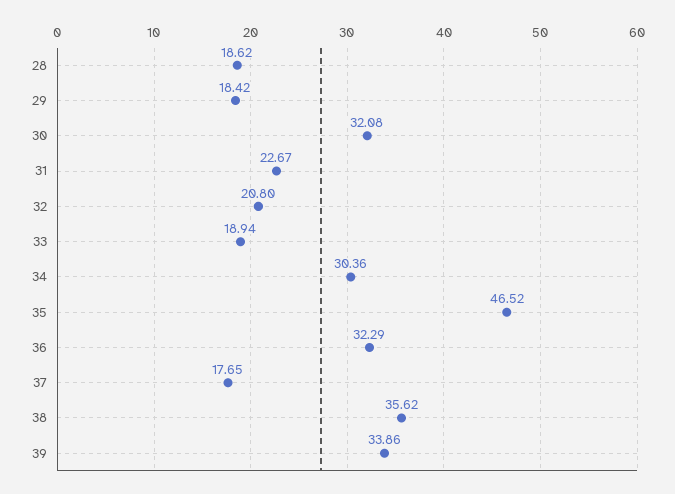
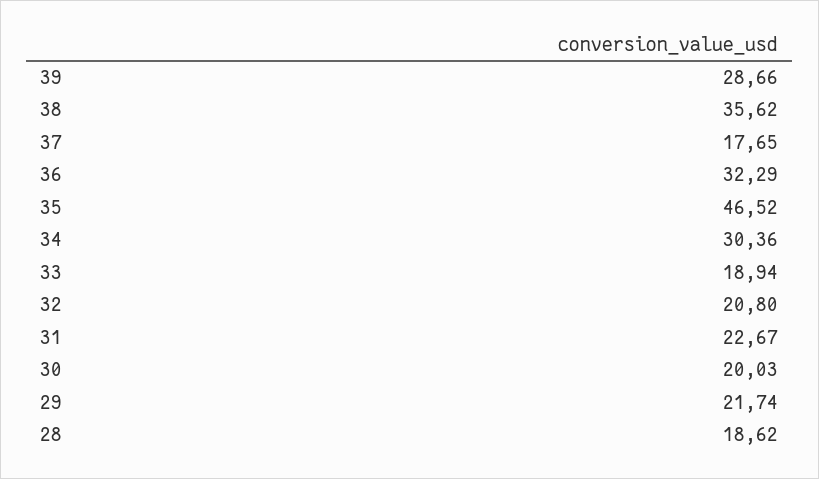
  {
    "28": 18.62,
-   "29": 18.42,
+   "29": 21.74,
-   "30": 32.08,
+   "30": 20.03,
    "31": 22.67,
    "32": 20.8,
    "33": 18.94,
    "34": 30.36,
    "35": 46.52,
    "36": 32.29,
    "37": 17.65,
    "38": 35.62,
-   "39": 33.86
+   "39": 28.66
  }

